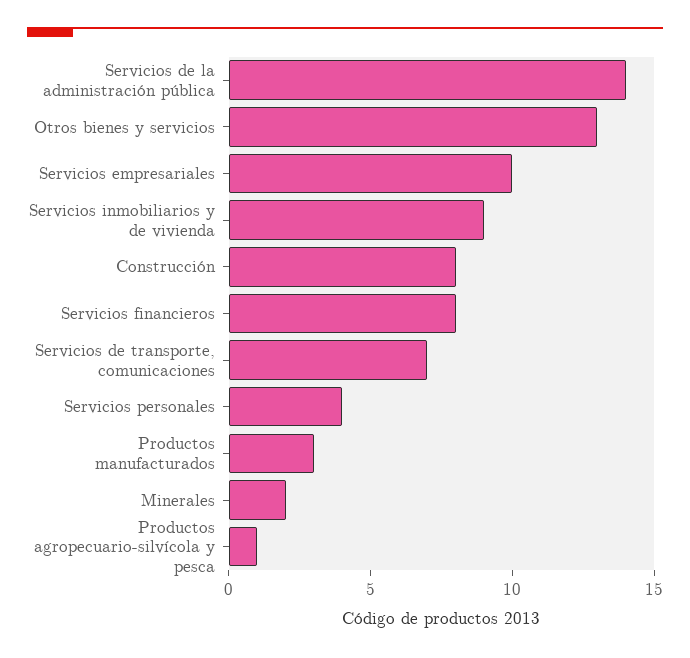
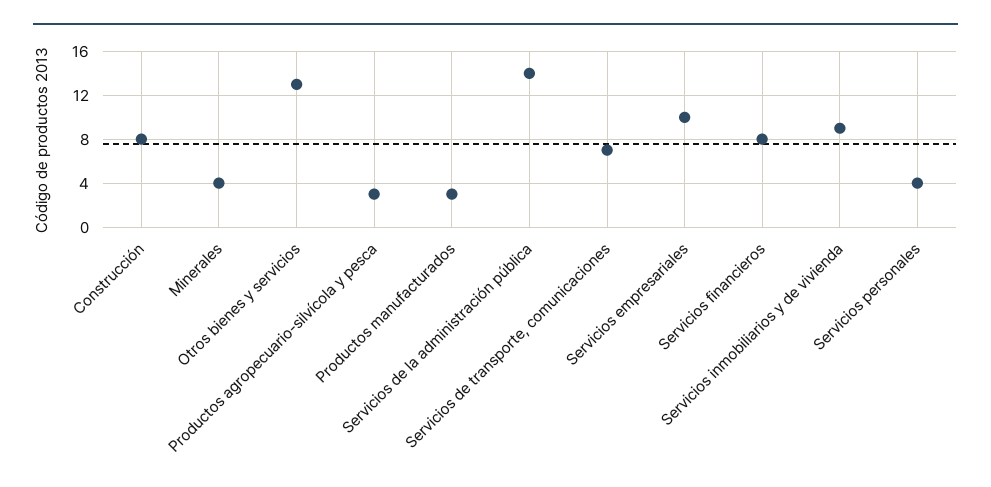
  {
    "Servicios de la administración pública": 14,
    "Otros bienes y servicios": 13,
    "Servicios empresariales": 10,
    "Servicios inmobiliarios y de vivienda": 9,
    "Construcción": 8,
    "Servicios financieros": 8,
    "Servicios de transporte, comunicaciones": 7,
    "Servicios personales": 4,
    "Productos manufacturados": 3,
-   "Minerales": 2,
+   "Minerales": 4,
-   "Productos agropecuario-silvícola y pesca": 1
+   "Productos agropecuario-silvícola y pesca": 3
  }

